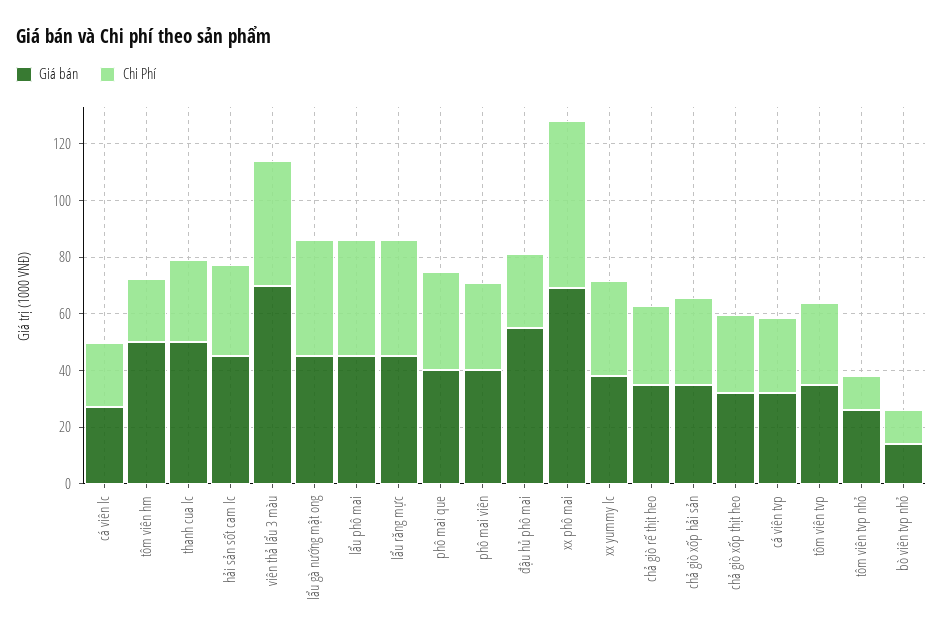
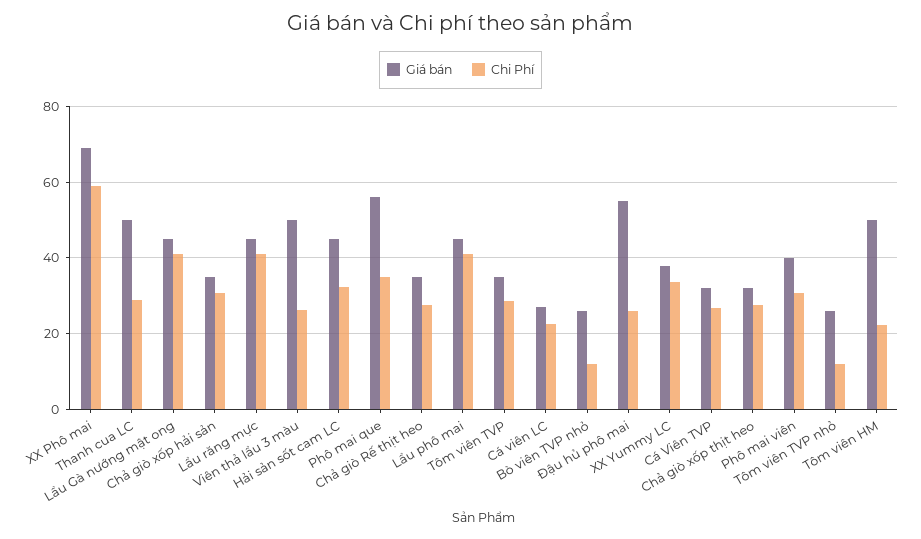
  {
    "Giá bán": {
      "cá viên lc": 28,
      "tôm viên hm": 50,
      "thanh cua lc": 50,
      "hải sản sốt cam lc": 46,
-     "viên thả lẩu 3 màu": 70,
+     "viên thả lẩu 3 màu": 50,
      "lẩu gà nướng mật ong": 46,
      "lẩu phô mai": 46,
      "lẩu răng mực": 46,
-     "phô mai que": 40,
+     "phô mai que": 56,
      "phô mai viên": 40,
      "đậu hủ phô mai": 56,
      "xx phô mai": 70,
      "xx yummy lc": 38,
      "chả giò rế thịt heo": 36,
      "chả giò xốp hải sản": 36,
      "chả giò xốp thịt heo": 32,
      "cá viên tvp": 32,
      "tôm viên tvp": 36,
      "tôm viên tvp nhỏ": 26,
-     "bò viên tvp nhỏ": 15
+     "bò viên tvp nhỏ": 26
    },
    "Chi Phí": {
      "cá viên lc": 22,
      "tôm viên hm": 22,
      "thanh cua lc": 30,
      "hải sản sốt cam lc": 32,
-     "viên thả lẩu 3 màu": 45,
+     "viên thả lẩu 3 màu": 26,
      "lẩu gà nướng mật ong": 40,
      "lẩu phô mai": 40,
      "lẩu răng mực": 40,
      "phô mai que": 34,
      "phô mai viên": 30,
      "đậu hủ phô mai": 26,
      "xx phô mai": 58,
      "xx yummy lc": 34,
      "chả giò rế thịt heo": 28,
      "chả giò xốp hải sản": 30,
      "chả giò xốp thịt heo": 28,
      "cá viên tvp": 26,
      "tôm viên tvp": 28,
      "tôm viên tvp nhỏ": 12,
      "bò viên tvp nhỏ": 12
    }
  }

